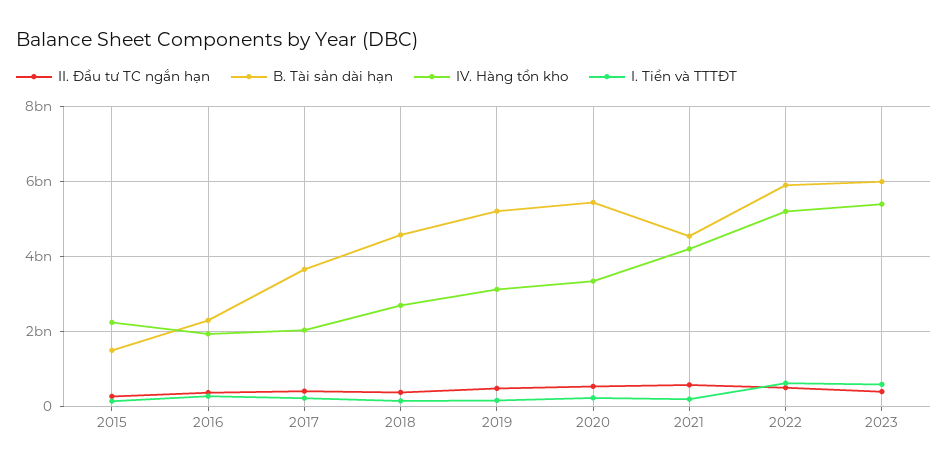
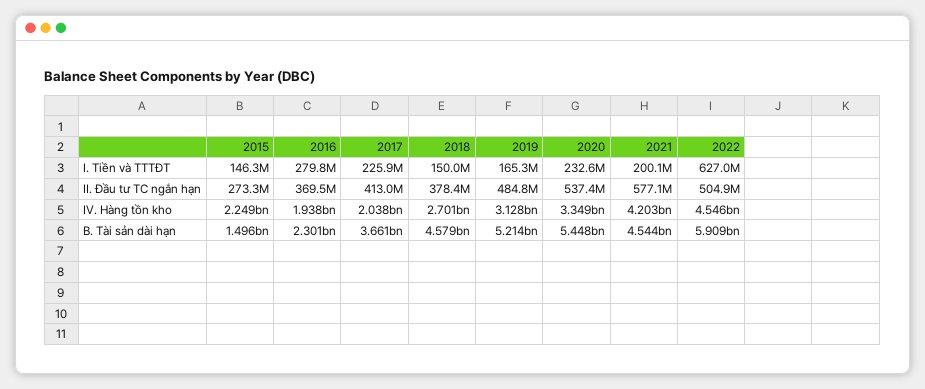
  {
    "II. Đầu tư TC ngắn hạn": {
      "2015": 273300000,
      "2016": 369500000,
      "2017": 413000000,
      "2018": 378400000,
      "2019": 484800000,
      "2020": 537400000,
      "2021": 577100000,
-     "2022": 504900000,
+     "2022": 504900000
-     "2023": 400000000
    },
    "B. Tài sản dài hạn": {
      "2015": 1496000000,
      "2016": 2301000000,
      "2017": 3661000000,
      "2018": 4579000000,
      "2019": 5214000000,
      "2020": 5448000000,
      "2021": 4544000000,
-     "2022": 5909000000,
+     "2022": 5909000000
-     "2023": 6000000000
    },
    "IV. Hàng tồn kho": {
      "2015": 2249000000,
      "2016": 1938000000,
      "2017": 2038000000,
      "2018": 2701000000,
      "2019": 3128000000,
      "2020": 3349000000,
      "2021": 4203000000,
-     "2022": 5200000000,
+     "2022": 4546000000
-     "2023": 5400000000
    },
    "I. Tiền và TTTĐT": {
      "2015": 146300000,
      "2016": 279800000,
      "2017": 225900000,
      "2018": 150000000,
      "2019": 165300000,
      "2020": 232600000,
      "2021": 200100000,
-     "2022": 627000000,
+     "2022": 627000000
-     "2023": 600000000
    }
  }

